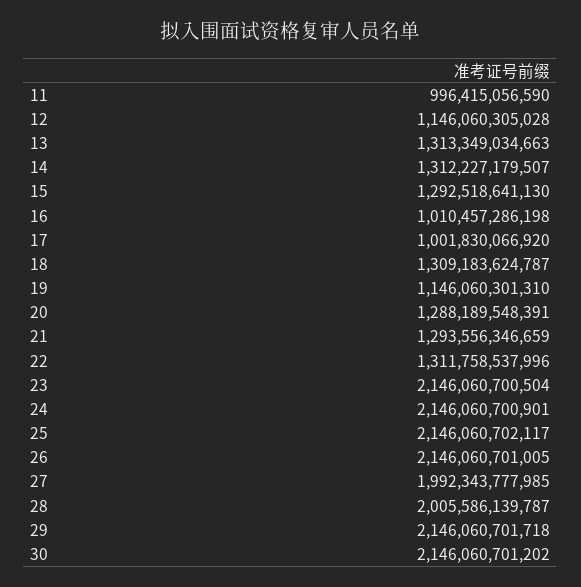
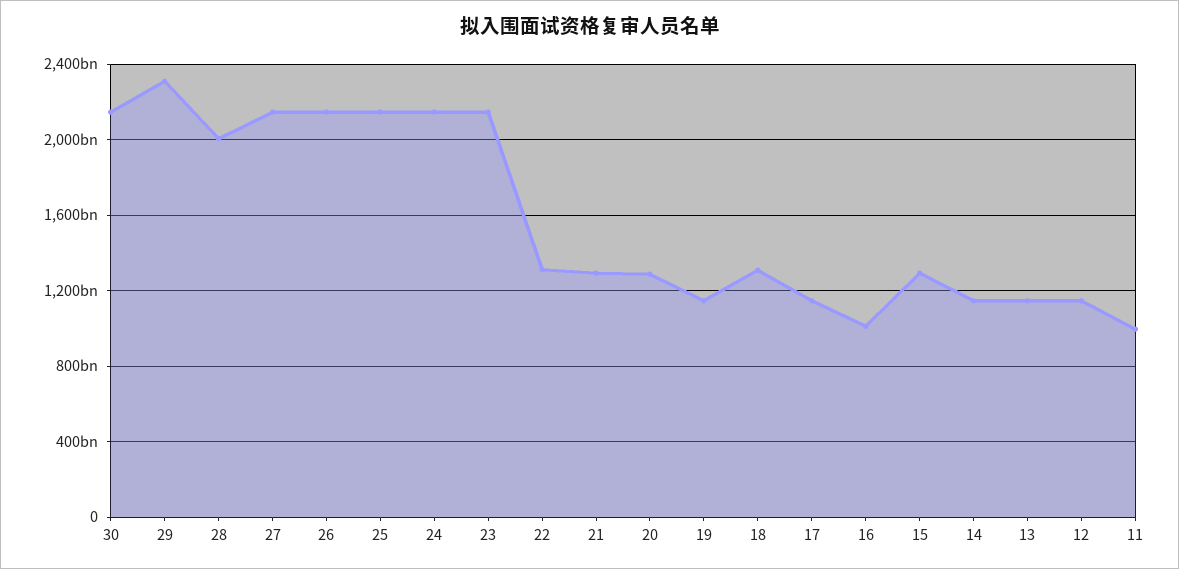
  {
    "11": 996415056590,
    "12": 1146060305028,
-   "13": 1313349034663,
+   "13": 1150000000000,
-   "14": 1312227179507,
+   "14": 1150000000000,
    "15": 1292518641130,
    "16": 1010457286198,
-   "17": 1001830066920,
+   "17": 1150000000000,
    "18": 1309183624787,
    "19": 1146060301310,
    "20": 1288189548391,
    "21": 1293556346659,
    "22": 1311758537996,
    "23": 2146060700504,
    "24": 2146060700901,
    "25": 2146060702117,
    "26": 2146060701005,
-   "27": 1992343777985,
+   "27": 2150000000000,
    "28": 2005586139787,
-   "29": 2146060701718,
+   "29": 2300000000000,
    "30": 2146060701202
  }

